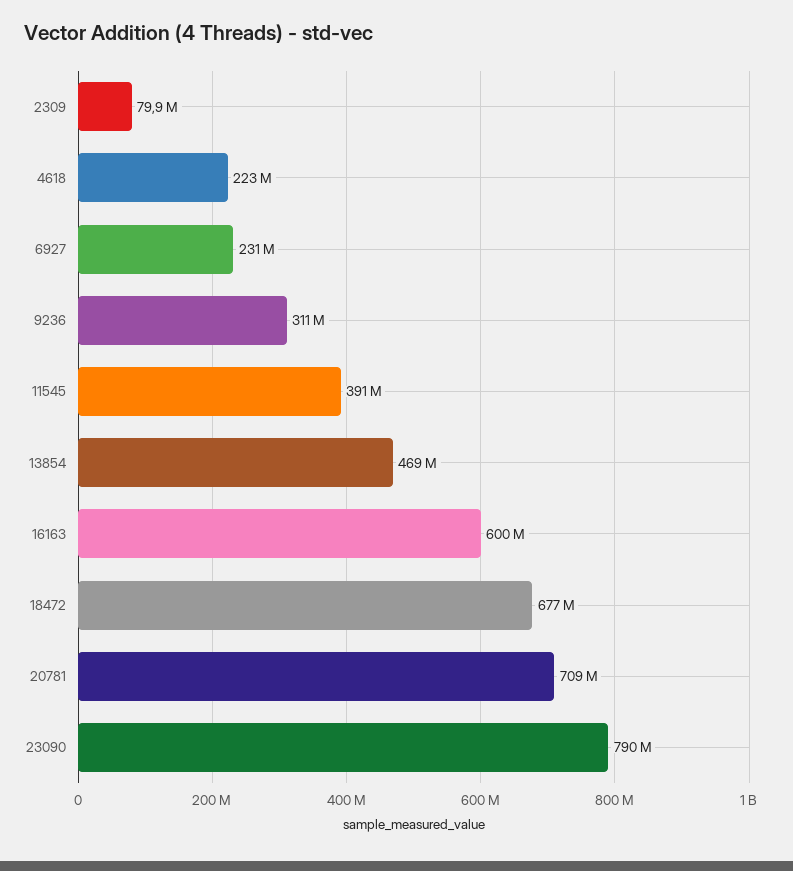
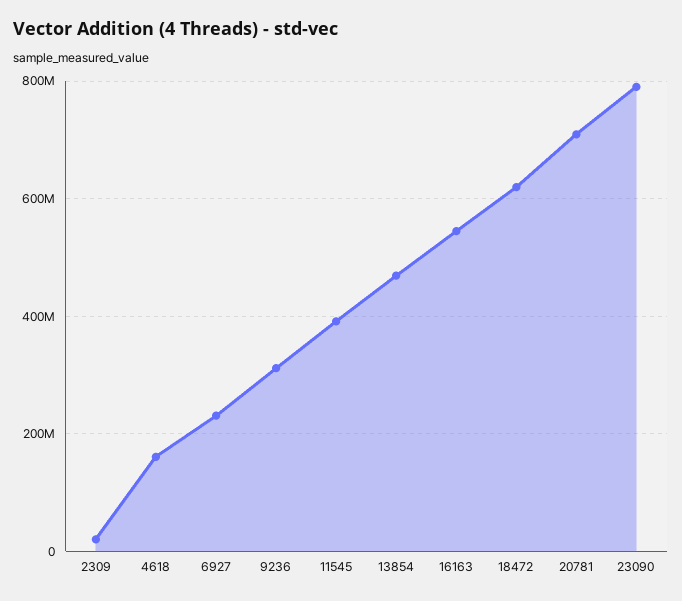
  {
-   "2309": 79900000,
+   "2309": 20000000,
-   "4618": 223000000,
+   "4618": 160000000,
    "6927": 231000000,
    "9236": 311000000,
    "11545": 391000000,
    "13854": 469000000,
-   "16163": 600000000,
+   "16163": 540000000,
-   "18472": 677000000,
+   "18472": 620000000,
    "20781": 709000000,
    "23090": 790000000
  }

